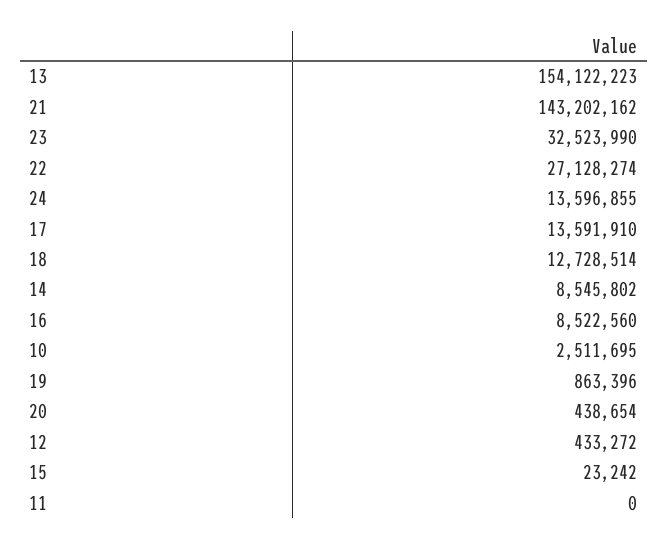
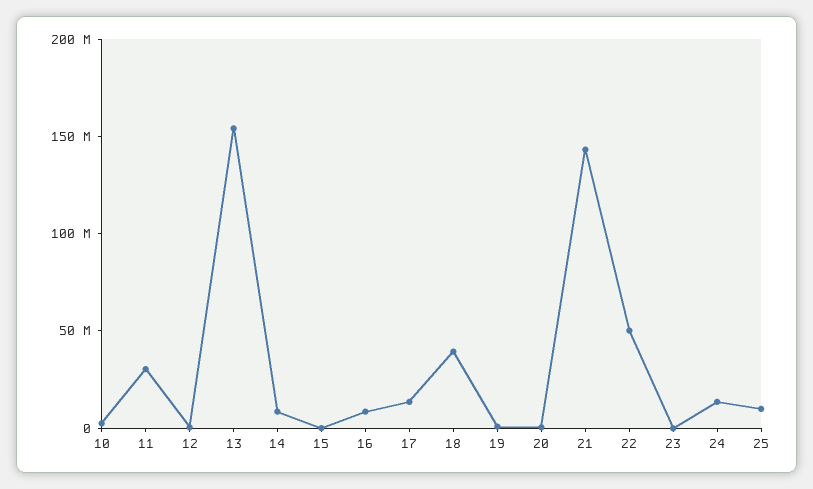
  {
    "13": 154122223,
    "21": 143202162,
-   "23": 32523990,
+   "23": 0,
-   "22": 27128274,
+   "22": 50000000,
    "24": 13596855,
    "17": 13591910,
-   "18": 12728514,
+   "18": 40000000,
    "14": 8545802,
    "16": 8522560,
    "10": 2511695,
    "19": 863396,
    "20": 438654,
    "12": 433272,
    "15": 23242,
-   "11": 0
+   "11": 30000000,
+   "25": 10000000
  }

